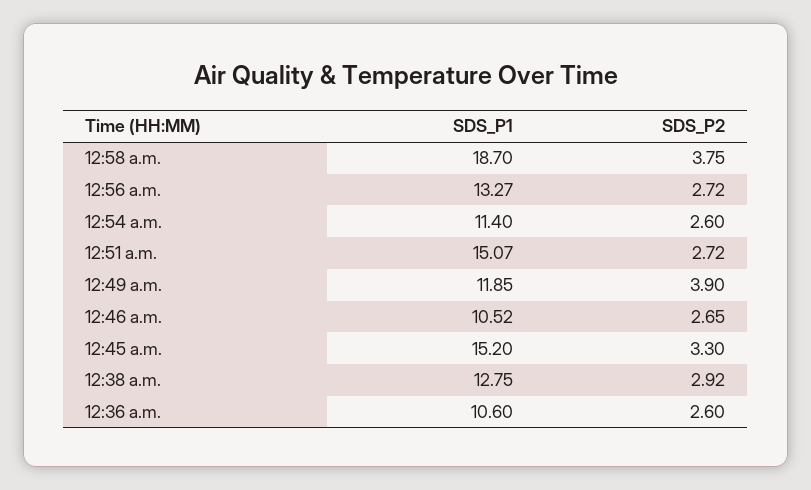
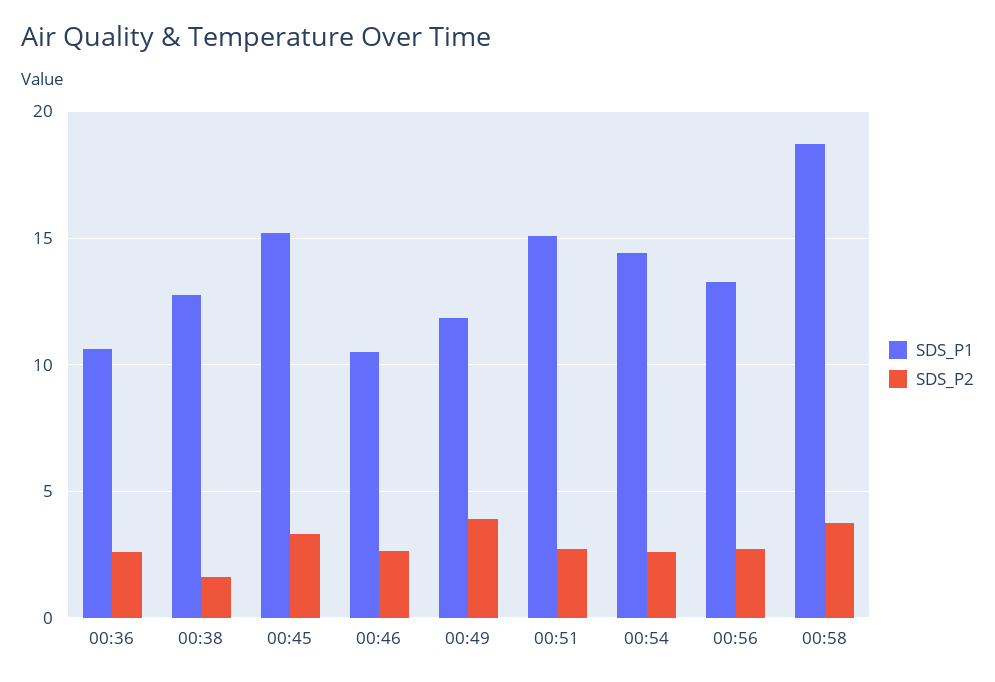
  {
    "SDS_P1": {
      "12:58 a.m.": 18.7,
      "12:56 a.m.": 13.27,
-     "12:54 a.m.": 11.4,
+     "12:54 a.m.": 14.5,
      "12:51 a.m.": 15.07,
      "12:49 a.m.": 11.85,
      "12:46 a.m.": 10.52,
      "12:45 a.m.": 15.2,
      "12:38 a.m.": 12.75,
      "12:36 a.m.": 10.6
    },
    "SDS_P2": {
      "12:58 a.m.": 3.75,
      "12:56 a.m.": 2.72,
      "12:54 a.m.": 2.6,
      "12:51 a.m.": 2.72,
      "12:49 a.m.": 3.9,
      "12:46 a.m.": 2.65,
      "12:45 a.m.": 3.3,
-     "12:38 a.m.": 2.92,
+     "12:38 a.m.": 1.5,
      "12:36 a.m.": 2.6
    }
  }

